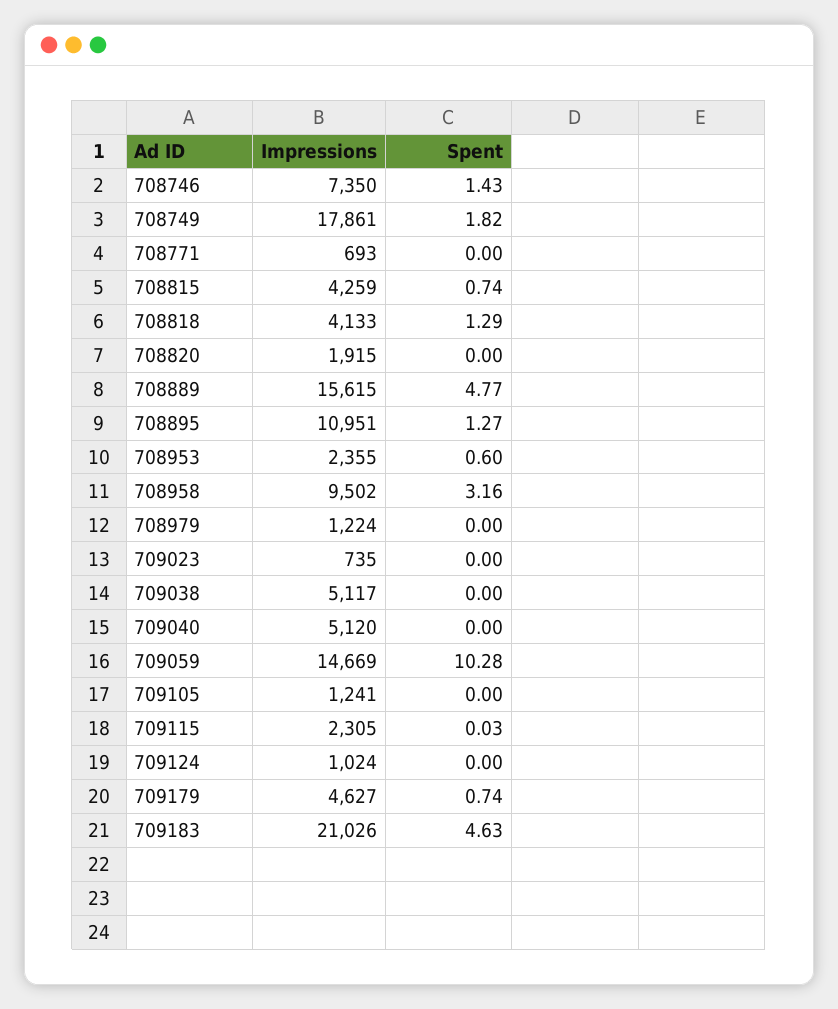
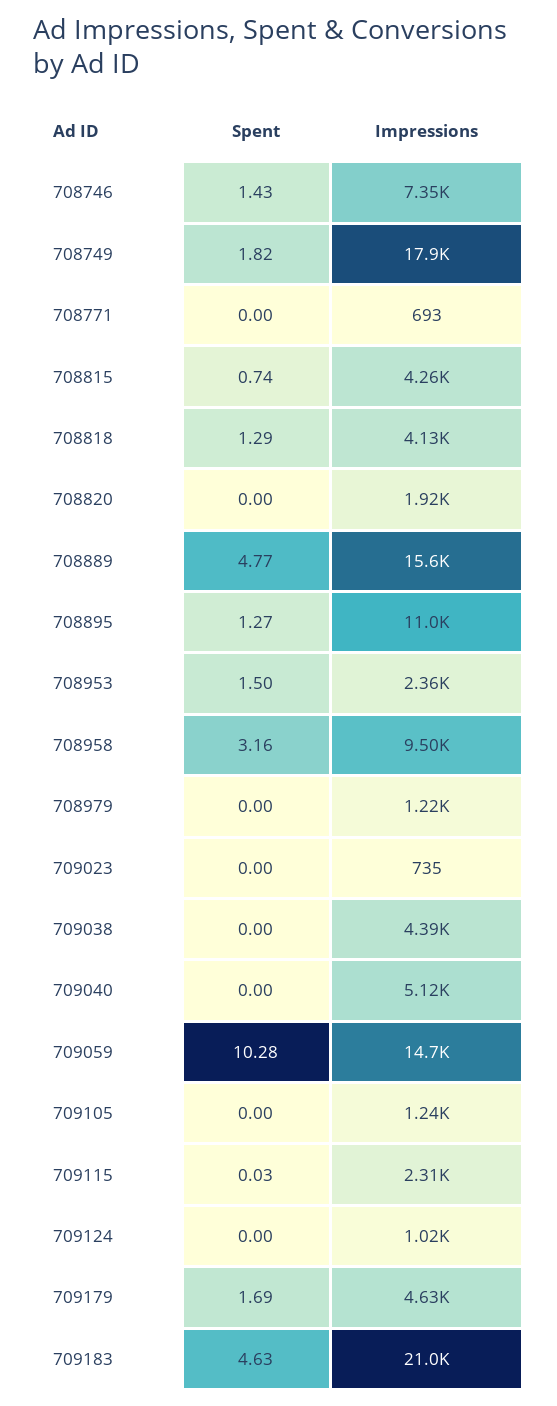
  {
    "Impressions": {
      "708746": 7350,
      "708749": 17861,
      "708771": 693,
      "708815": 4259,
      "708818": 4133,
      "708820": 1915,
      "708889": 15615,
      "708895": 10951,
      "708953": 2355,
      "708958": 9502,
      "708979": 1224,
      "709023": 735,
-     "709038": 5117,
+     "709038": 4390,
      "709040": 5120,
      "709059": 14669,
      "709105": 1241,
      "709115": 2305,
      "709124": 1024,
      "709179": 4627,
      "709183": 21026
    },
    "Spent": {
      "708746": 1.43,
      "708749": 1.82,
      "708771": 0,
      "708815": 0.74,
      "708818": 1.29,
      "708820": 0,
      "708889": 4.77,
      "708895": 1.27,
-     "708953": 0.6,
+     "708953": 1.5,
      "708958": 3.16,
      "708979": 0,
      "709023": 0,
      "709038": 0,
      "709040": 0,
      "709059": 10.28,
      "709105": 0,
      "709115": 0.03,
      "709124": 0,
-     "709179": 0.74,
+     "709179": 1.69,
      "709183": 4.63
    }
  }

